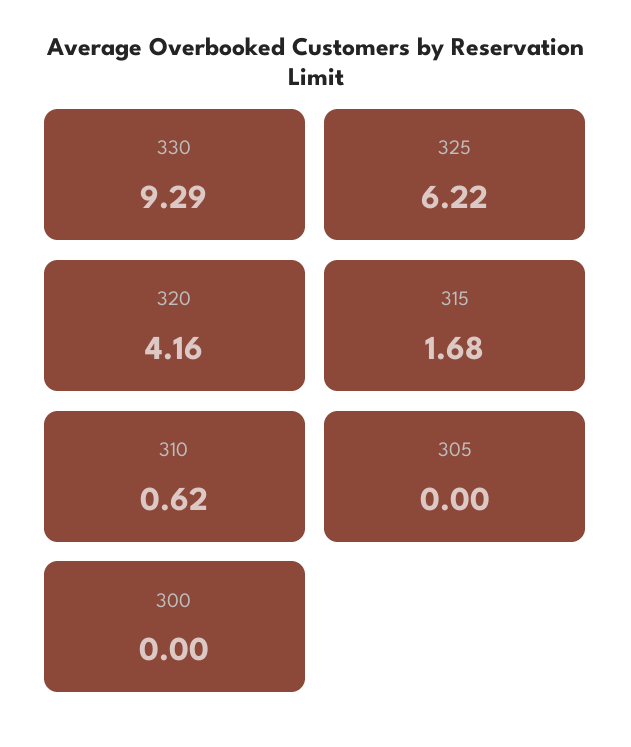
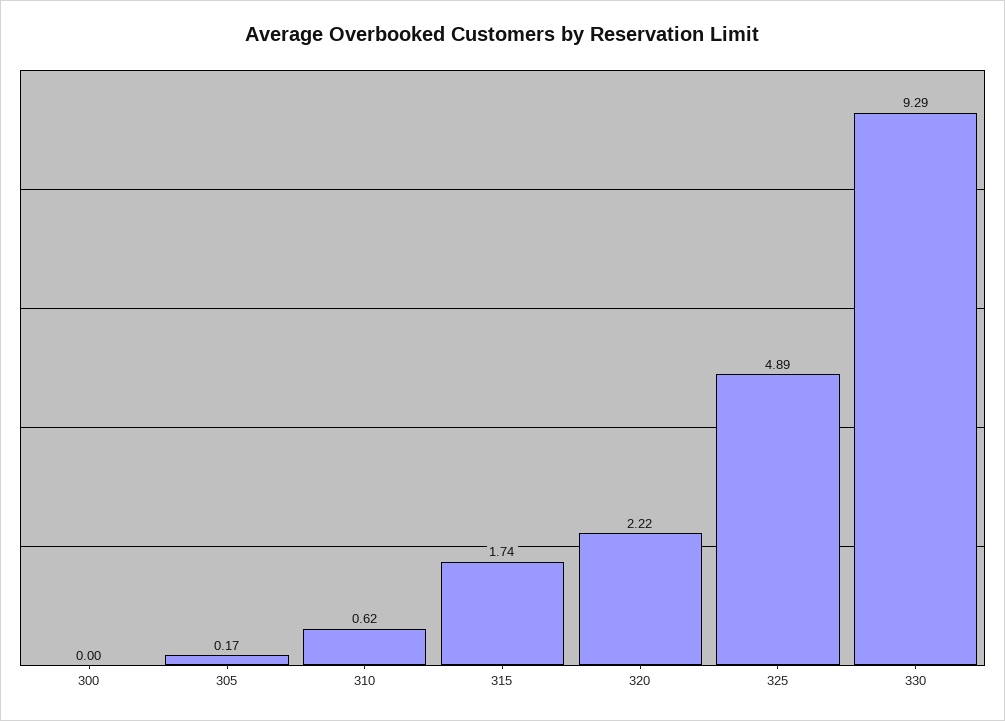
  {
    "330": 9.29,
-   "325": 6.22,
+   "325": 4.89,
-   "320": 4.16,
+   "320": 2.22,
-   "315": 1.68,
+   "315": 1.74,
    "310": 0.62,
-   "305": 0,
+   "305": 0.17,
    "300": 0
  }

